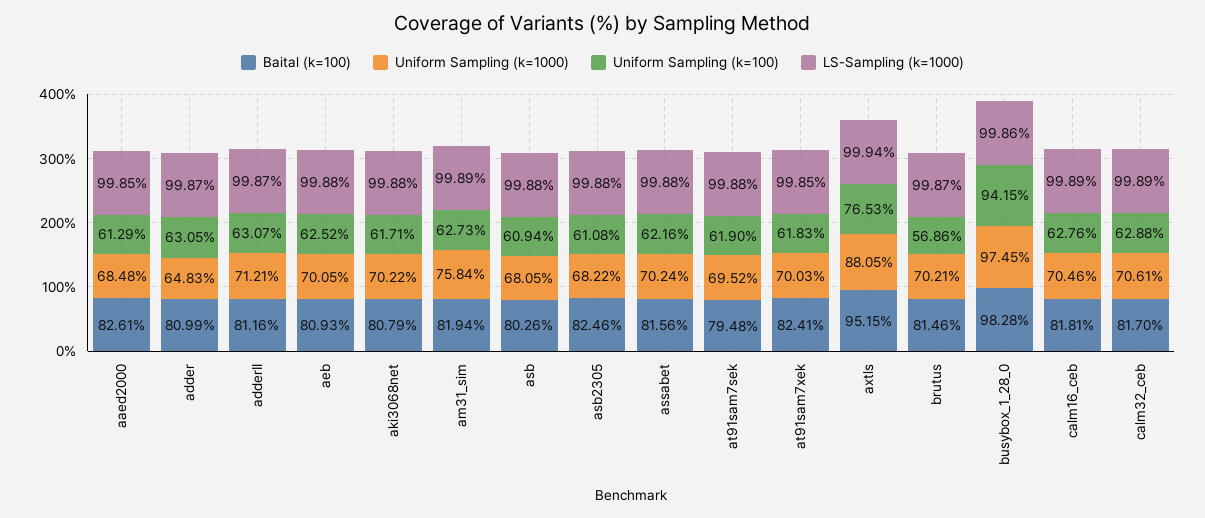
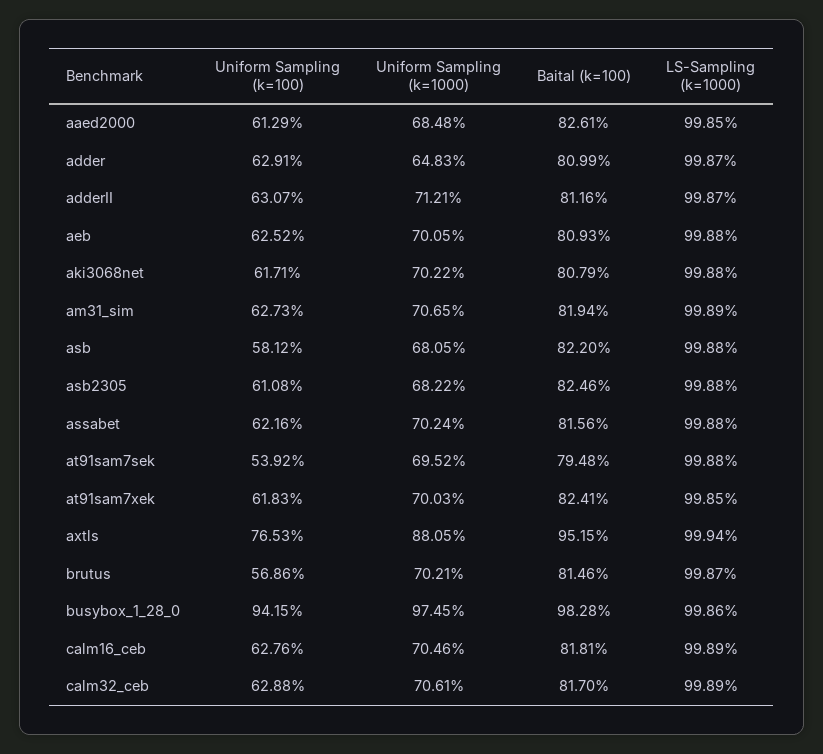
  {
    "Baital (k=100)": {
      "aaed2000": 82.61,
      "adder": 80.99,
      "adderII": 81.16,
      "aeb": 80.93,
      "aki3068net": 80.79,
      "am31_sim": 81.94,
-     "asb": 80.26,
+     "asb": 82.2,
      "asb2305": 82.46,
      "assabet": 81.56,
      "at91sam7sek": 79.48,
      "at91sam7xek": 82.41,
      "axtls": 95.15,
      "brutus": 81.46,
      "busybox_1_28_0": 98.28,
      "calm16_ceb": 81.81,
      "calm32_ceb": 81.7
    },
    "Uniform Sampling (k=1000)": {
      "aaed2000": 68.48,
      "adder": 64.83,
      "adderII": 71.21,
      "aeb": 70.05,
      "aki3068net": 70.22,
-     "am31_sim": 75.84,
+     "am31_sim": 70.65,
      "asb": 68.05,
      "asb2305": 68.22,
      "assabet": 70.24,
      "at91sam7sek": 69.52,
      "at91sam7xek": 70.03,
      "axtls": 88.05,
      "brutus": 70.21,
      "busybox_1_28_0": 97.45,
      "calm16_ceb": 70.46,
      "calm32_ceb": 70.61
    },
    "Uniform Sampling (k=100)": {
      "aaed2000": 61.29,
-     "adder": 63.05,
+     "adder": 62.91,
      "adderII": 63.07,
      "aeb": 62.52,
      "aki3068net": 61.71,
      "am31_sim": 62.73,
-     "asb": 60.94,
+     "asb": 58.12,
      "asb2305": 61.08,
      "assabet": 62.16,
-     "at91sam7sek": 61.9,
+     "at91sam7sek": 53.92,
      "at91sam7xek": 61.83,
      "axtls": 76.53,
      "brutus": 56.86,
      "busybox_1_28_0": 94.15,
      "calm16_ceb": 62.76,
      "calm32_ceb": 62.88
    },
    "LS-Sampling (k=1000)": {
      "aaed2000": 99.85,
      "adder": 99.87,
      "adderII": 99.87,
      "aeb": 99.88,
      "aki3068net": 99.88,
      "am31_sim": 99.89,
      "asb": 99.88,
      "asb2305": 99.88,
      "assabet": 99.88,
      "at91sam7sek": 99.88,
      "at91sam7xek": 99.85,
      "axtls": 99.94,
      "brutus": 99.87,
      "busybox_1_28_0": 99.86,
      "calm16_ceb": 99.89,
      "calm32_ceb": 99.89
    }
  }

